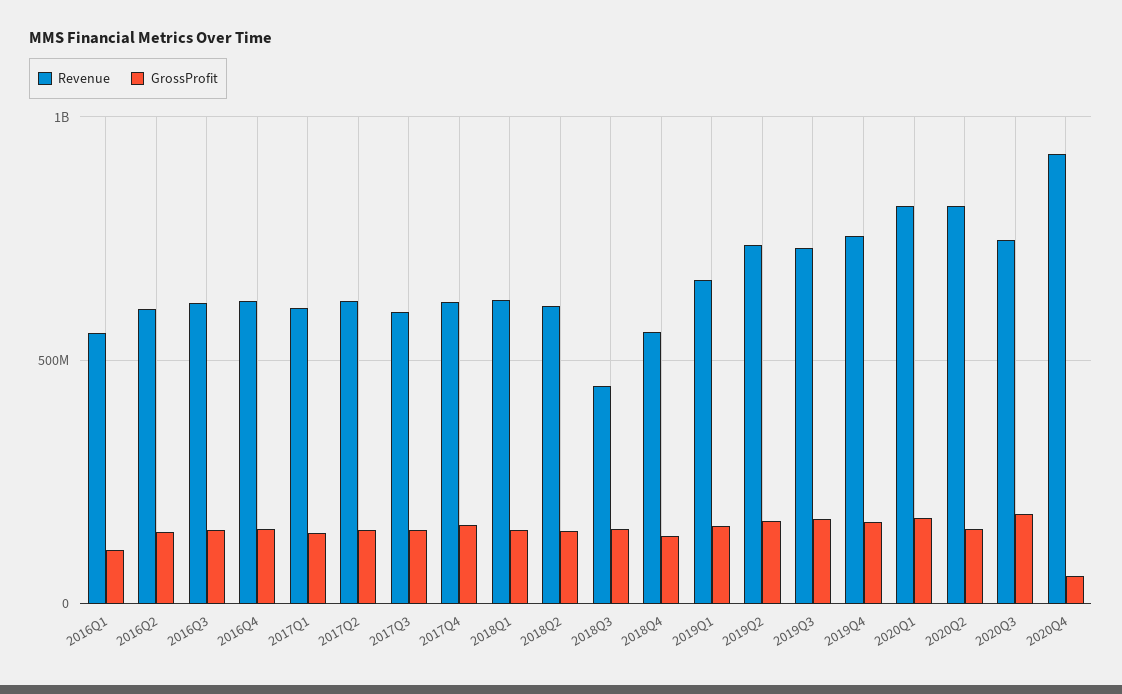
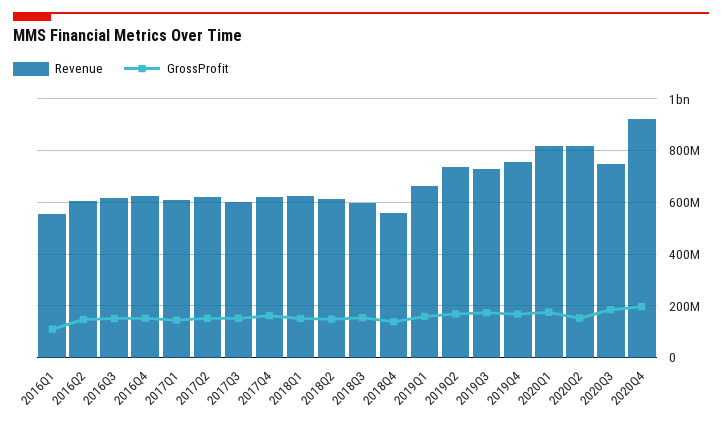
  {
    "Revenue": {
      "2016Q1": 550000000,
      "2016Q2": 600000000,
      "2016Q3": 625000000,
      "2016Q4": 625000000,
      "2017Q1": 600000000,
      "2017Q2": 625000000,
      "2017Q3": 600000000,
      "2017Q4": 625000000,
      "2018Q1": 625000000,
      "2018Q2": 625000000,
-     "2018Q3": 450000000,
+     "2018Q3": 600000000,
      "2018Q4": 550000000,
      "2019Q1": 675000000,
      "2019Q2": 725000000,
      "2019Q3": 725000000,
      "2019Q4": 750000000,
      "2020Q1": 825000000,
      "2020Q2": 825000000,
      "2020Q3": 750000000,
      "2020Q4": 925000000
    },
    "GrossProfit": {
      "2016Q1": 100000000,
      "2016Q2": 150000000,
      "2016Q3": 150000000,
      "2016Q4": 150000000,
      "2017Q1": 150000000,
      "2017Q2": 150000000,
      "2017Q3": 150000000,
      "2017Q4": 175000000,
      "2018Q1": 150000000,
      "2018Q2": 150000000,
      "2018Q3": 150000000,
      "2018Q4": 150000000,
      "2019Q1": 150000000,
      "2019Q2": 175000000,
      "2019Q3": 175000000,
      "2019Q4": 175000000,
      "2020Q1": 175000000,
      "2020Q2": 150000000,
      "2020Q3": 175000000,
-     "2020Q4": 50000000
+     "2020Q4": 200000000
    }
  }

